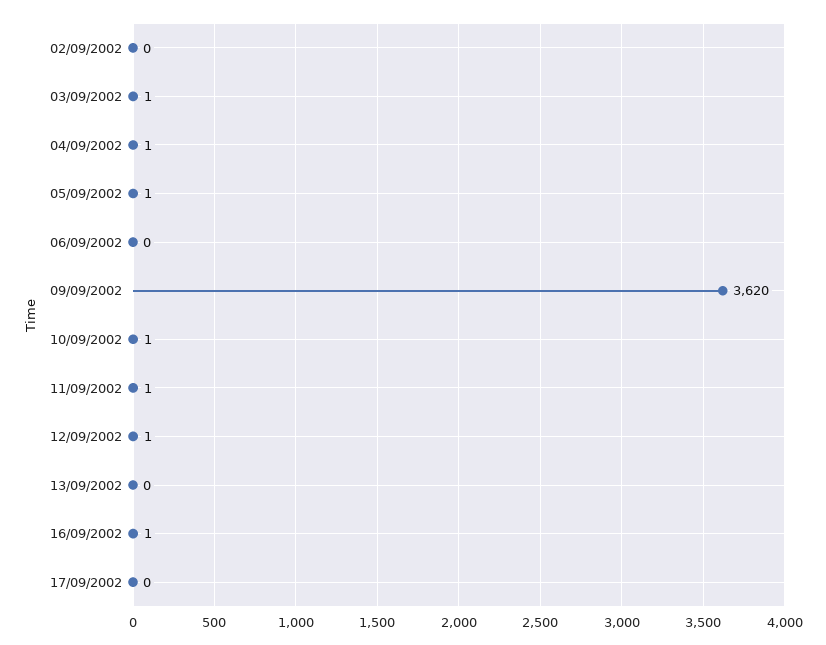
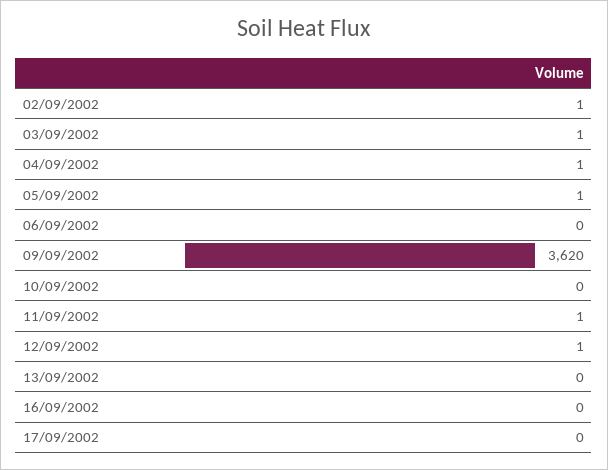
  {
-   "02/09/2002": 0,
+   "02/09/2002": 1,
    "03/09/2002": 1,
    "04/09/2002": 1,
    "05/09/2002": 1,
    "06/09/2002": 0,
    "09/09/2002": 3620,
-   "10/09/2002": 1,
+   "10/09/2002": 0,
    "11/09/2002": 1,
    "12/09/2002": 1,
    "13/09/2002": 0,
-   "16/09/2002": 1,
+   "16/09/2002": 0,
    "17/09/2002": 0
  }

